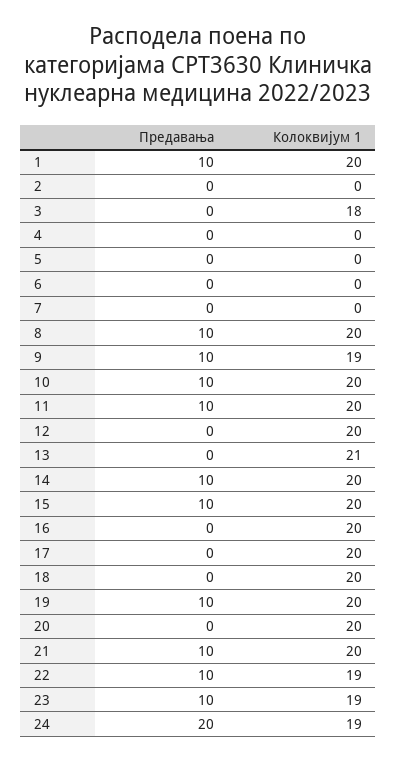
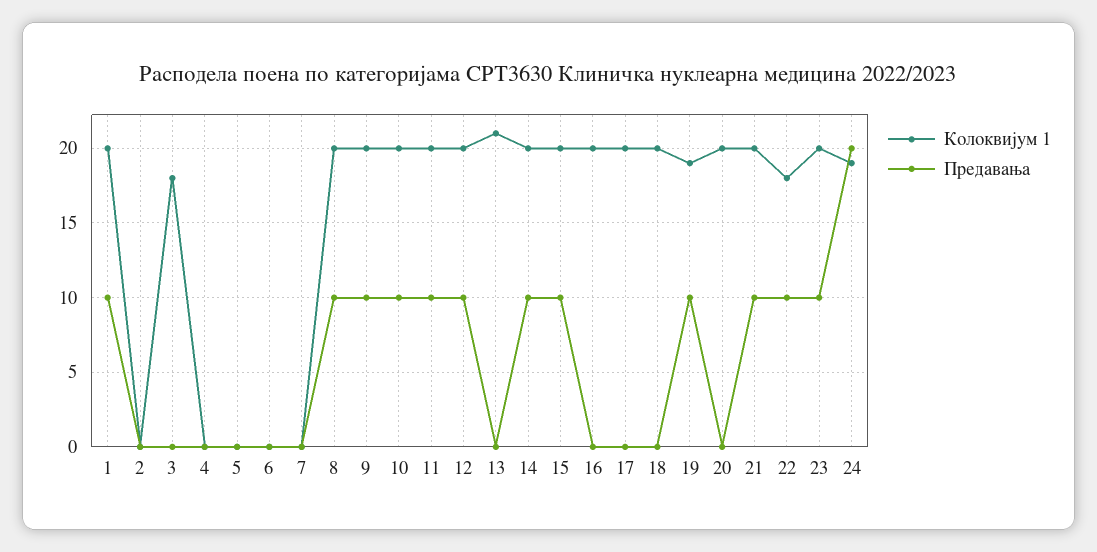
  {
    "Предавања": {
      "1": 10,
      "2": 0,
      "3": 0,
      "4": 0,
      "5": 0,
      "6": 0,
      "7": 0,
      "8": 10,
      "9": 10,
      "10": 10,
      "11": 10,
-     "12": 0,
+     "12": 10,
      "13": 0,
      "14": 10,
      "15": 10,
      "16": 0,
      "17": 0,
      "18": 0,
      "19": 10,
      "20": 0,
      "21": 10,
      "22": 10,
      "23": 10,
      "24": 20
    },
    "Колоквијум 1": {
      "1": 20,
      "2": 0,
      "3": 18,
      "4": 0,
      "5": 0,
      "6": 0,
      "7": 0,
      "8": 20,
-     "9": 19,
+     "9": 20,
      "10": 20,
      "11": 20,
      "12": 20,
      "13": 21,
      "14": 20,
      "15": 20,
      "16": 20,
      "17": 20,
      "18": 20,
-     "19": 20,
+     "19": 19,
      "20": 20,
      "21": 20,
-     "22": 19,
+     "22": 18,
-     "23": 19,
+     "23": 20,
      "24": 19
    }
  }

